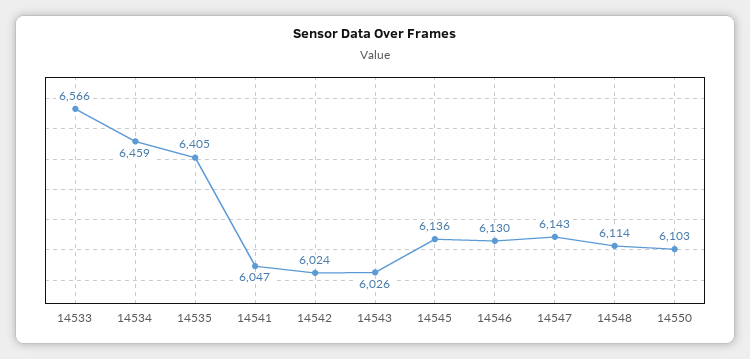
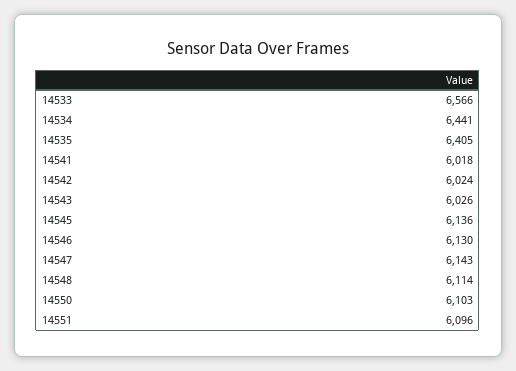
  {
    "14533": 6566,
-   "14534": 6459,
+   "14534": 6441,
    "14535": 6405,
-   "14541": 6047,
+   "14541": 6018,
    "14542": 6024,
    "14543": 6026,
    "14545": 6136,
    "14546": 6130,
    "14547": 6143,
    "14548": 6114,
-   "14550": 6103
+   "14550": 6103,
+   "14551": 6096
  }

